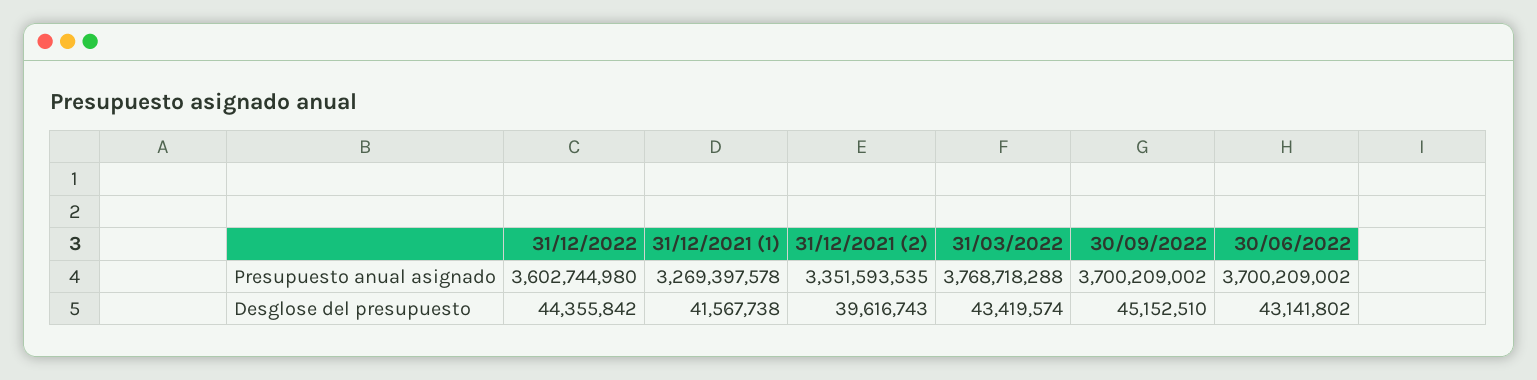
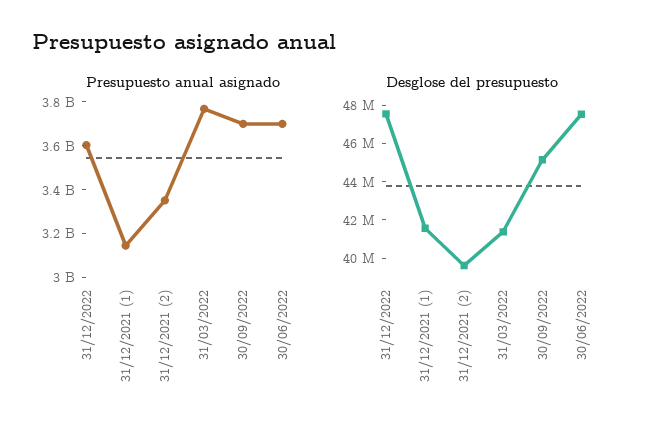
  {
    "Presupuesto anual asignado": {
      "31/12/2022": 3602744980,
-     "31/12/2021 (1)": 3269397578,
+     "31/12/2021 (1)": 3150000000,
      "31/12/2021 (2)": 3351593535,
      "31/03/2022": 3768718288,
      "30/09/2022": 3700209002,
      "30/06/2022": 3700209002
    },
    "Desglose del presupuesto": {
-     "31/12/2022": 44355842,
+     "31/12/2022": 47500000,
      "31/12/2021 (1)": 41567738,
      "31/12/2021 (2)": 39616743,
-     "31/03/2022": 43419574,
+     "31/03/2022": 41500000,
      "30/09/2022": 45152510,
-     "30/06/2022": 43141802
+     "30/06/2022": 47500000
    }
  }

